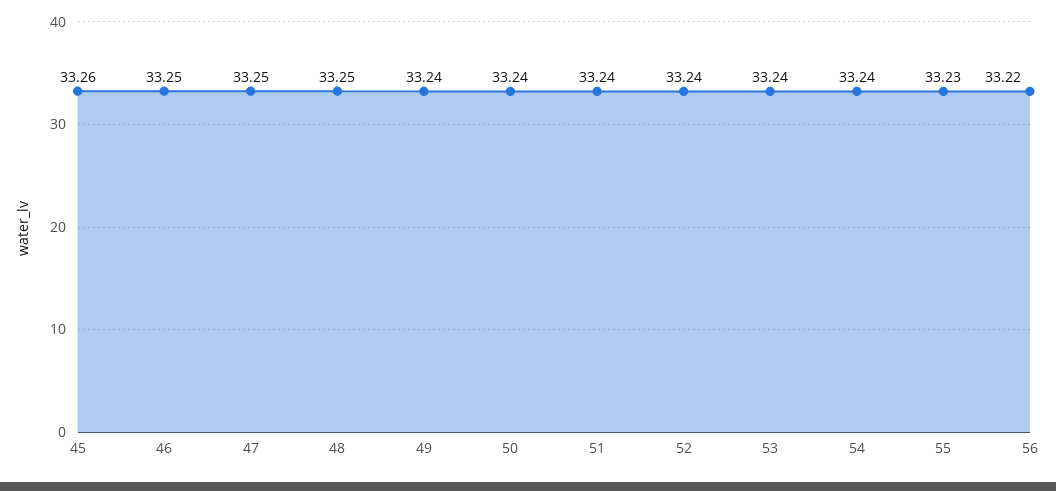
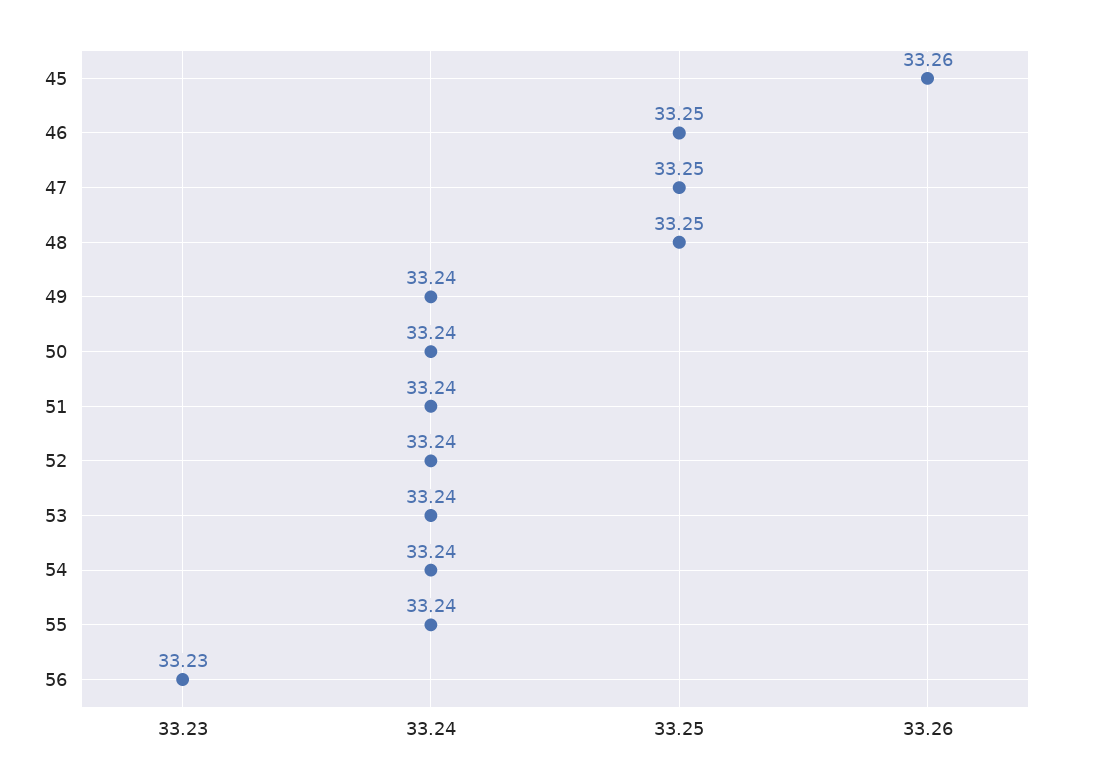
  {
    "45": 33.26,
    "46": 33.25,
    "47": 33.25,
    "48": 33.25,
    "49": 33.24,
    "50": 33.24,
    "51": 33.24,
    "52": 33.24,
    "53": 33.24,
    "54": 33.24,
-   "55": 33.23,
+   "55": 33.24,
-   "56": 33.22
+   "56": 33.23
  }

